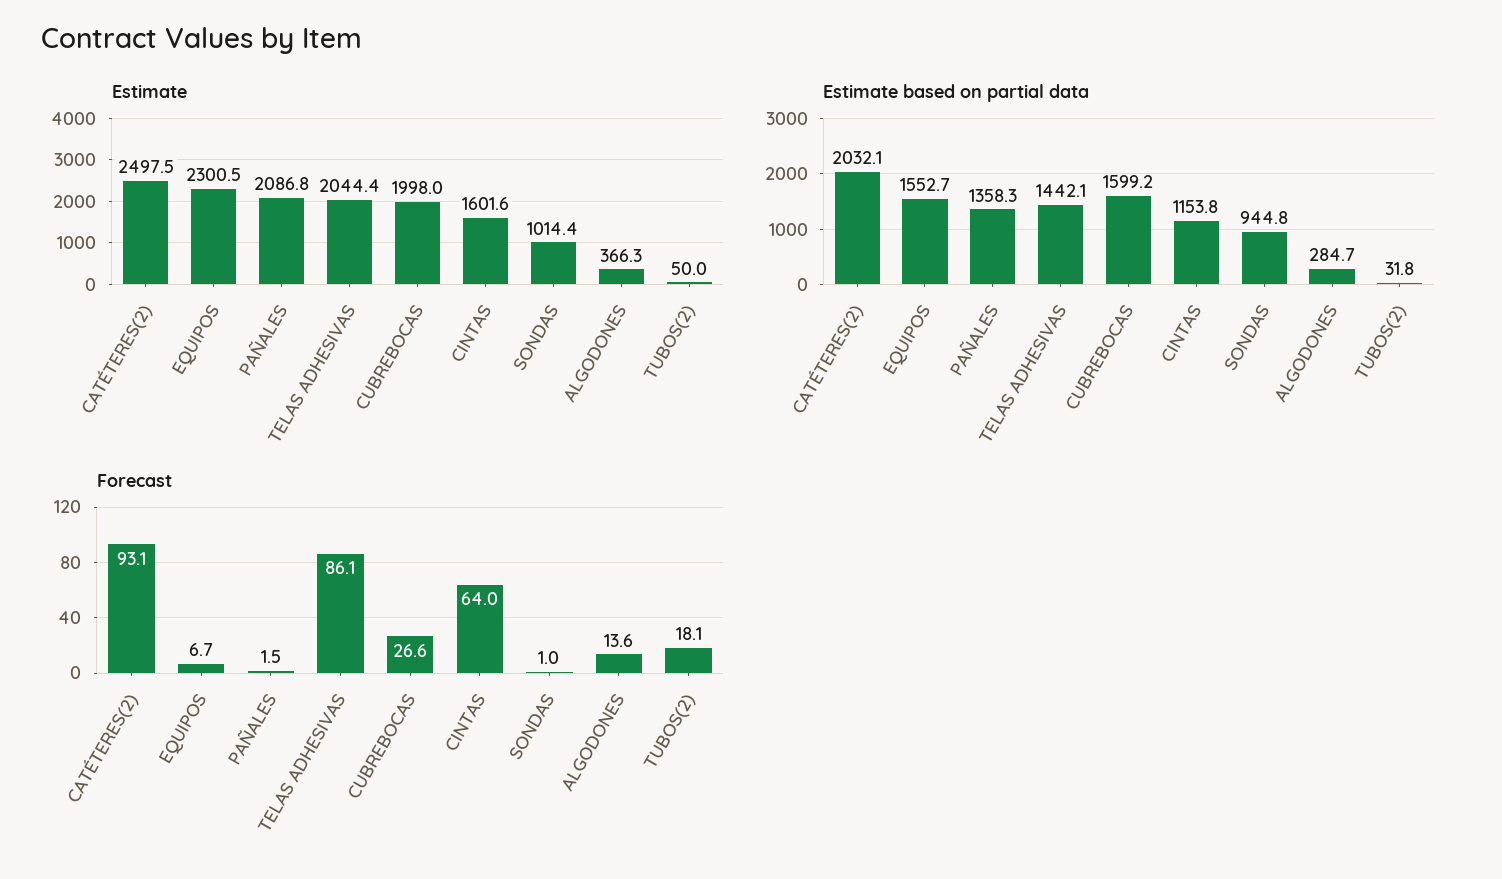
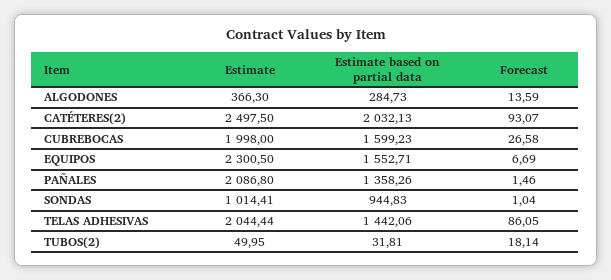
  {
    "Estimate": {
      "CATÉTERES(2)": 2497.5,
      "EQUIPOS": 2300.5,
      "PAÑALES": 2086.8,
      "TELAS ADHESIVAS": 2044.44,
      "CUBREBOCAS": 1998,
-     "CINTAS": 1601.6,
      "SONDAS": 1014.41,
      "ALGODONES": 366.3,
      "TUBOS(2)": 49.95
    },
    "Estimate based on partial data": {
      "CATÉTERES(2)": 2032.13,
      "EQUIPOS": 1552.71,
      "PAÑALES": 1358.26,
      "TELAS ADHESIVAS": 1442.06,
      "CUBREBOCAS": 1599.23,
-     "CINTAS": 1153.8,
      "SONDAS": 944.83,
      "ALGODONES": 284.73,
      "TUBOS(2)": 31.81
    },
    "Forecast": {
      "CATÉTERES(2)": 93.07,
      "EQUIPOS": 6.69,
      "PAÑALES": 1.46,
      "TELAS ADHESIVAS": 86.05,
      "CUBREBOCAS": 26.58,
-     "CINTAS": 64,
      "SONDAS": 1.04,
      "ALGODONES": 13.59,
      "TUBOS(2)": 18.14
    }
  }

